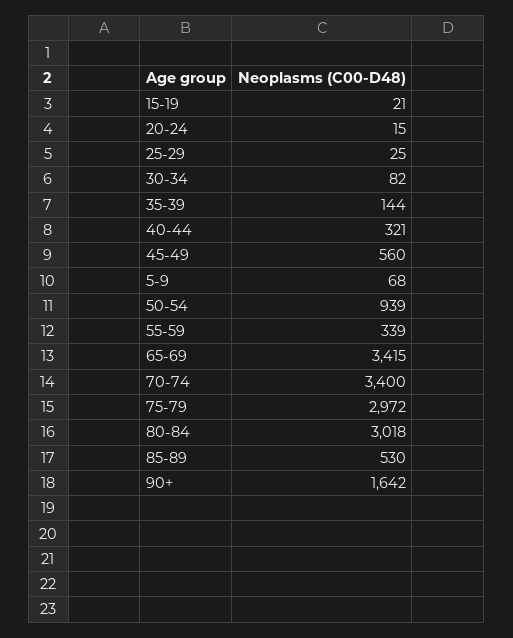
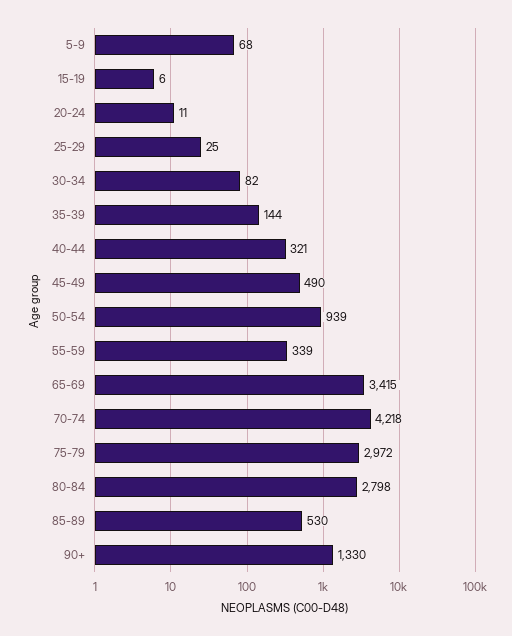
  {
-   "15-19": 21,
+   "15-19": 6,
-   "20-24": 15,
+   "20-24": 11,
    "25-29": 25,
    "30-34": 82,
    "35-39": 144,
    "40-44": 321,
-   "45-49": 560,
+   "45-49": 490,
    "5-9": 68,
    "50-54": 939,
    "55-59": 339,
    "65-69": 3415,
-   "70-74": 3400,
+   "70-74": 4218,
    "75-79": 2972,
-   "80-84": 3018,
+   "80-84": 2798,
    "85-89": 530,
-   "90+": 1642
+   "90+": 1330
  }

